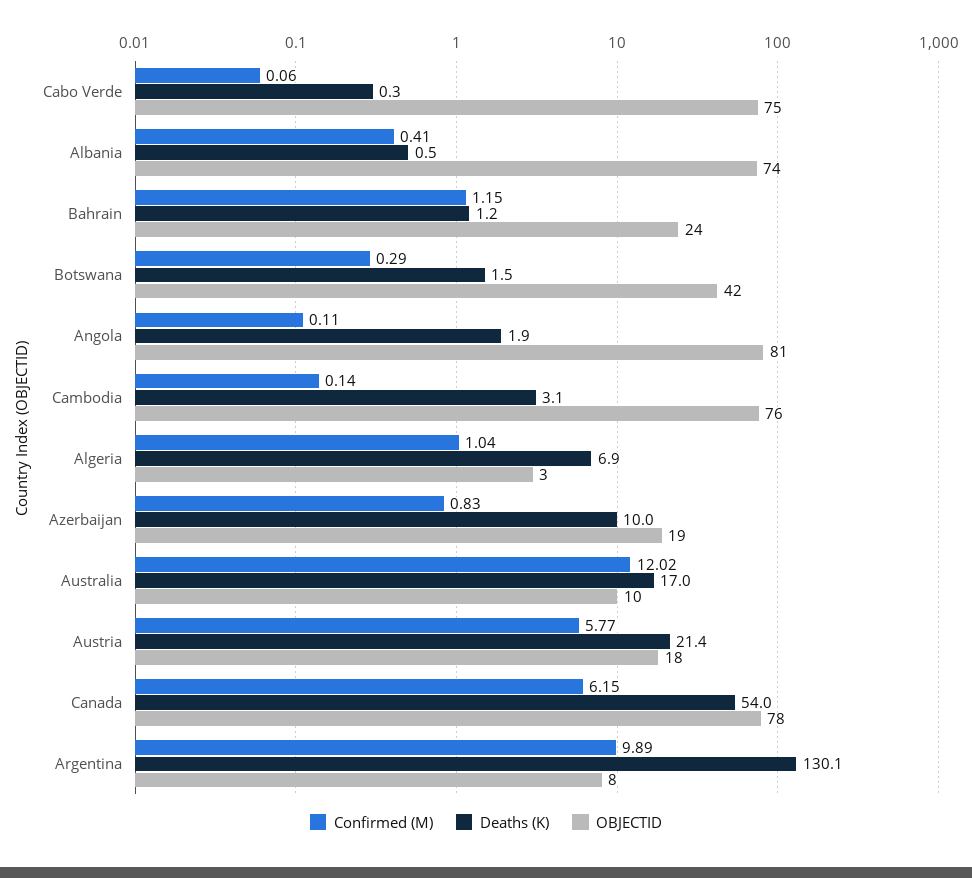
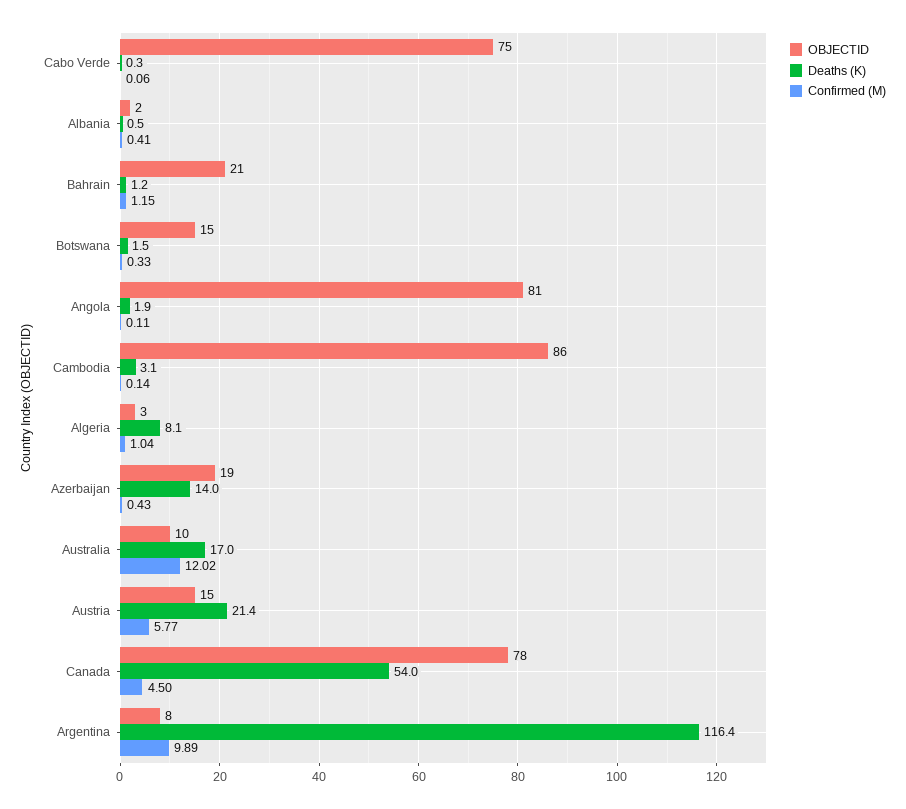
  {
    "Confirmed (M)": {
      "Cabo Verde": 0.06,
      "Albania": 0.41,
      "Bahrain": 1.15,
-     "Botswana": 0.29,
+     "Botswana": 0.33,
      "Angola": 0.11,
      "Cambodia": 0.14,
      "Algeria": 1.04,
-     "Azerbaijan": 0.83,
+     "Azerbaijan": 0.43,
      "Australia": 12.02,
      "Austria": 5.77,
-     "Canada": 6.15,
+     "Canada": 4.5,
      "Argentina": 9.89
    },
    "Deaths (K)": {
      "Cabo Verde": 0.3,
      "Albania": 0.5,
      "Bahrain": 1.2,
      "Botswana": 1.5,
      "Angola": 1.9,
      "Cambodia": 3.1,
-     "Algeria": 6.9,
+     "Algeria": 8.1,
-     "Azerbaijan": 10,
+     "Azerbaijan": 14,
      "Australia": 17,
      "Austria": 21.4,
      "Canada": 54,
-     "Argentina": 130.1
+     "Argentina": 116.4
    },
    "OBJECTID": {
      "Cabo Verde": 75,
-     "Albania": 74,
+     "Albania": 2,
-     "Bahrain": 24,
+     "Bahrain": 21,
-     "Botswana": 42,
+     "Botswana": 15,
      "Angola": 81,
-     "Cambodia": 76,
+     "Cambodia": 86,
      "Algeria": 3,
      "Azerbaijan": 19,
      "Australia": 10,
-     "Austria": 18,
+     "Austria": 15,
      "Canada": 78,
      "Argentina": 8
    }
  }

